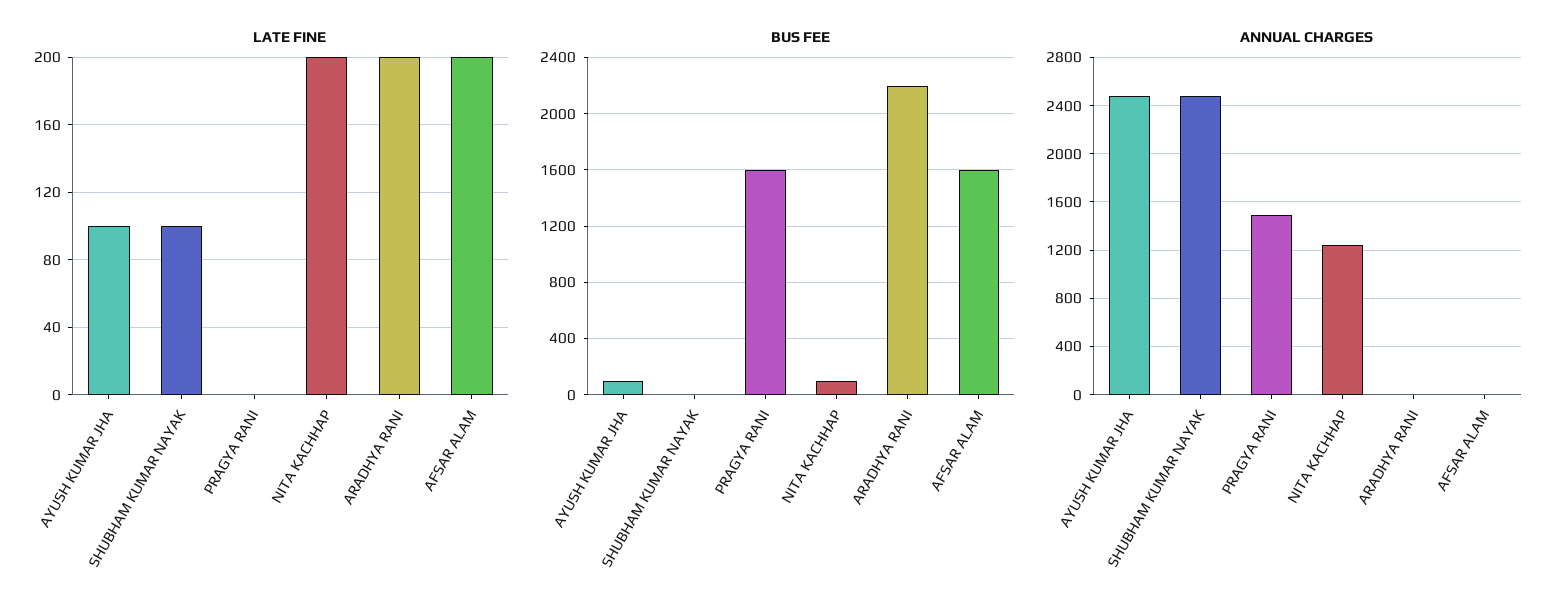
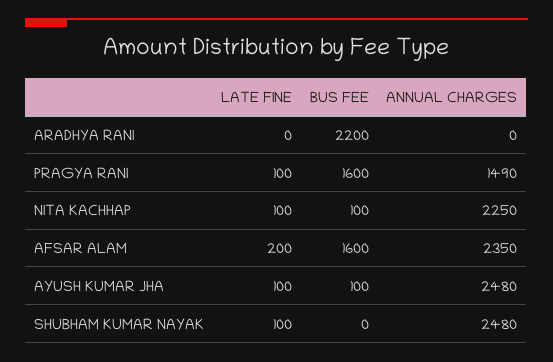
  {
    "LATE FINE": {
      "AYUSH KUMAR JHA": 100,
      "SHUBHAM KUMAR NAYAK": 100,
-     "PRAGYA RANI": 0,
+     "PRAGYA RANI": 100,
-     "NITA KACHHAP": 200,
+     "NITA KACHHAP": 100,
-     "ARADHYA RANI": 200,
+     "ARADHYA RANI": 0,
      "AFSAR ALAM": 200
    },
    "BUS FEE": {
      "AYUSH KUMAR JHA": 100,
      "SHUBHAM KUMAR NAYAK": 0,
      "PRAGYA RANI": 1600,
      "NITA KACHHAP": 100,
      "ARADHYA RANI": 2200,
      "AFSAR ALAM": 1600
    },
    "ANNUAL CHARGES": {
      "AYUSH KUMAR JHA": 2480,
      "SHUBHAM KUMAR NAYAK": 2480,
      "PRAGYA RANI": 1490,
-     "NITA KACHHAP": 1250,
+     "NITA KACHHAP": 2250,
      "ARADHYA RANI": 0,
-     "AFSAR ALAM": 0
+     "AFSAR ALAM": 2350
    }
  }

